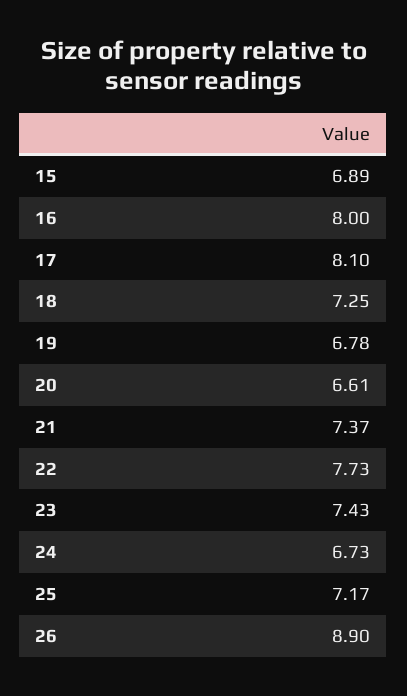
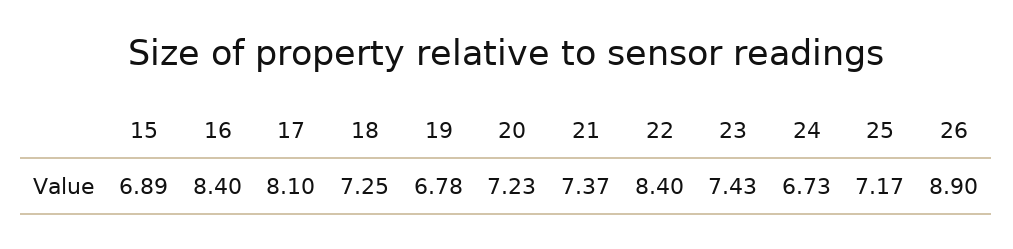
  {
    "15": 6.89,
-   "16": 8,
+   "16": 8.4,
    "17": 8.1,
    "18": 7.25,
    "19": 6.78,
-   "20": 6.61,
+   "20": 7.23,
    "21": 7.37,
-   "22": 7.73,
+   "22": 8.4,
    "23": 7.43,
    "24": 6.73,
    "25": 7.17,
    "26": 8.9
  }

